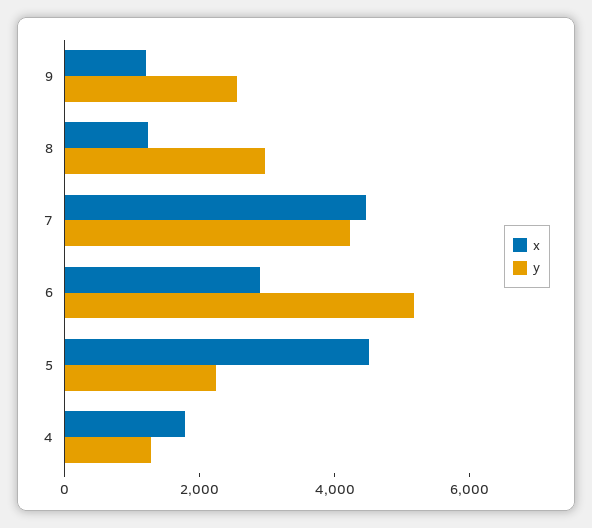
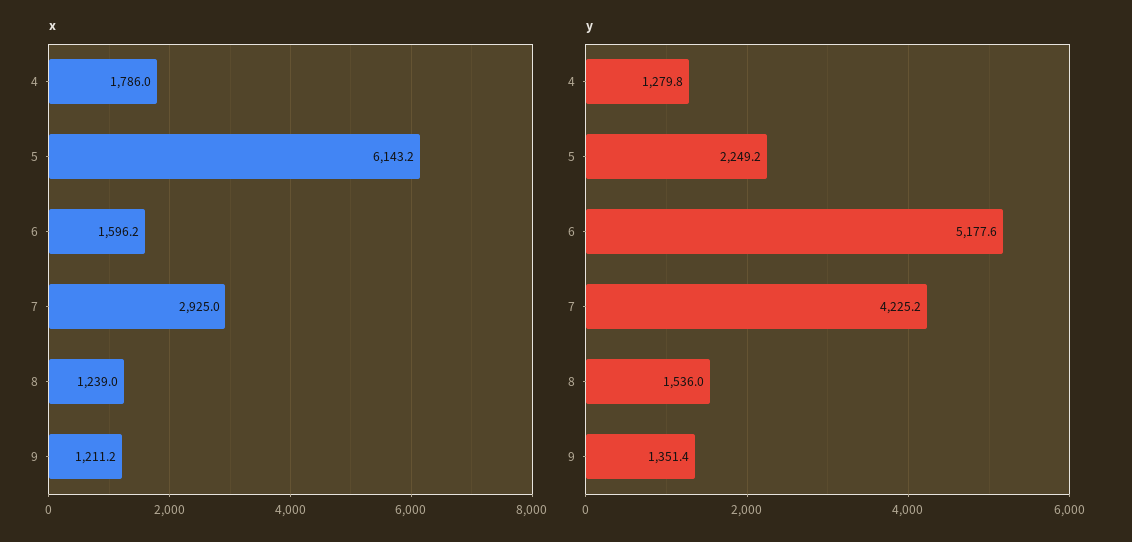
  {
    "x": {
      "9": 1211.2,
      "8": 1239,
-     "7": 4500,
+     "7": 2925,
-     "6": 3000,
+     "6": 1596.2,
-     "5": 4500,
+     "5": 6143.2,
      "4": 1786
    },
    "y": {
-     "9": 2500,
+     "9": 1351.4,
-     "8": 3000,
+     "8": 1536,
      "7": 4225.2,
      "6": 5177.6,
      "5": 2249.2,
      "4": 1279.8
    }
  }

